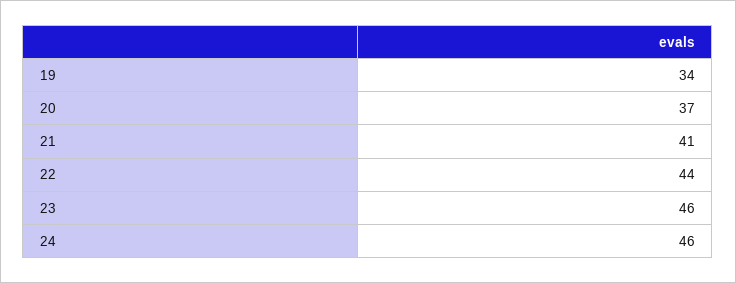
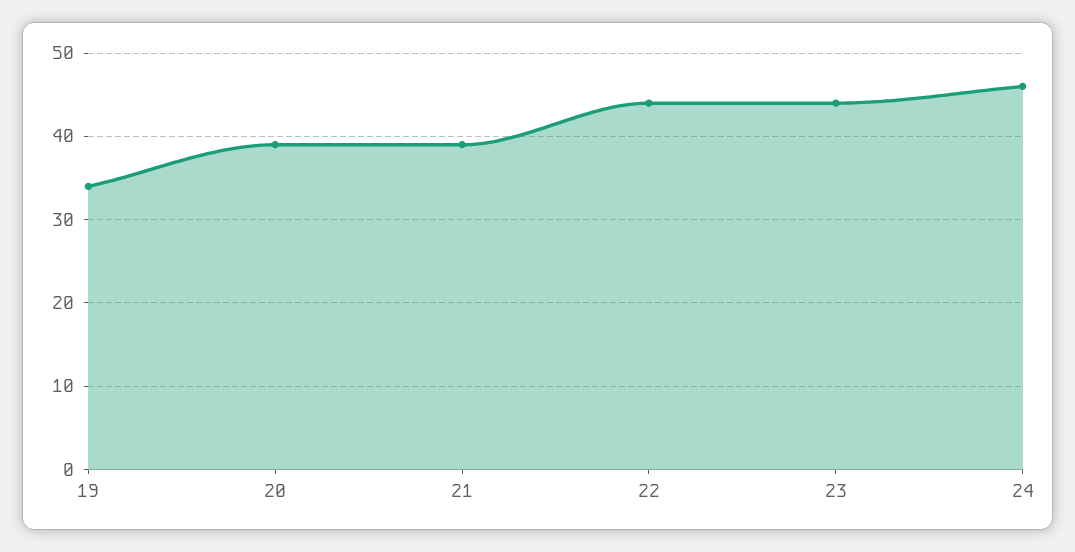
  {
    "19": 34,
-   "20": 37,
+   "20": 39,
-   "21": 41,
+   "21": 39,
    "22": 44,
-   "23": 46,
+   "23": 44,
    "24": 46
  }

